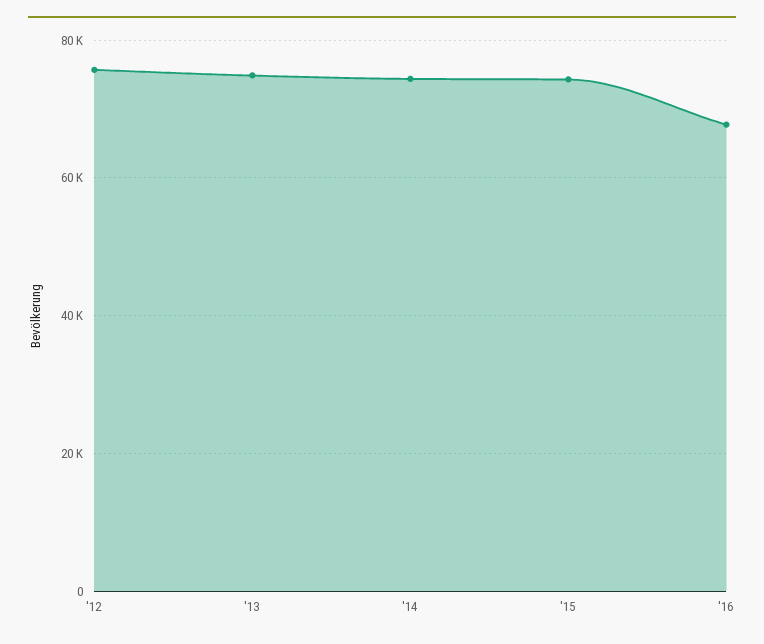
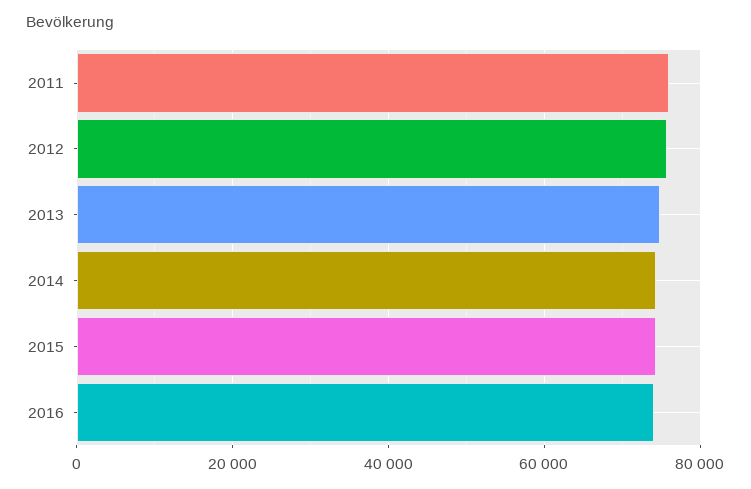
  {
    "'12": 76000,
    "'13": 74000,
    "'14": 74000,
    "'15": 74000,
-   "'16": 68000
+   "'16": 74000,
+   "2011": 76000
  }

